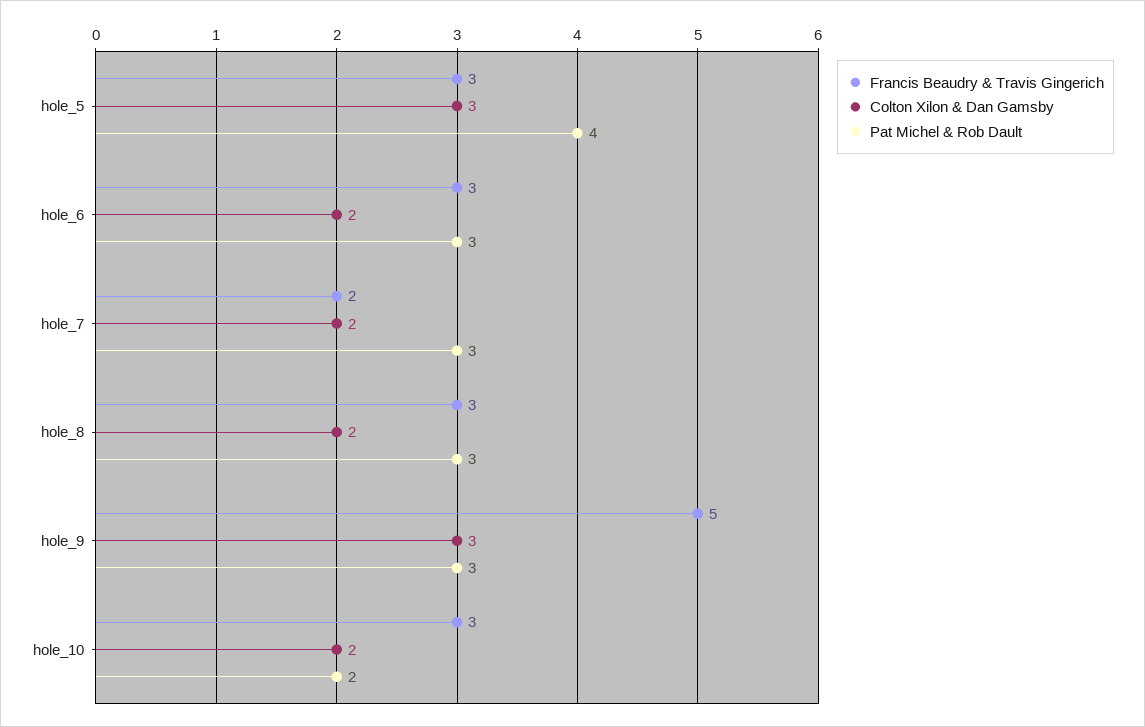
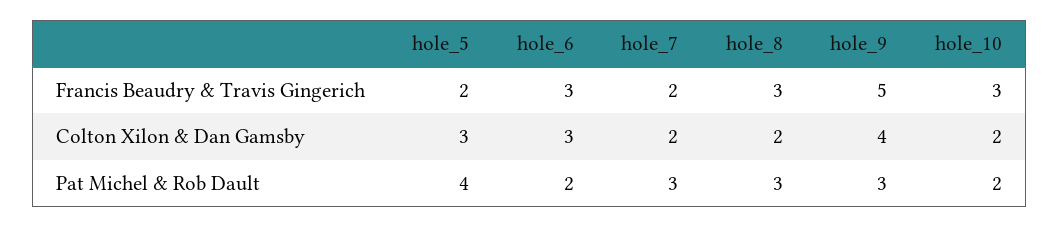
  {
    "Francis Beaudry & Travis Gingerich": {
-     "hole_5": 3,
+     "hole_5": 2,
      "hole_6": 3,
      "hole_7": 2,
      "hole_8": 3,
      "hole_9": 5,
      "hole_10": 3
    },
    "Colton Xilon & Dan Gamsby": {
      "hole_5": 3,
-     "hole_6": 2,
+     "hole_6": 3,
      "hole_7": 2,
      "hole_8": 2,
-     "hole_9": 3,
+     "hole_9": 4,
      "hole_10": 2
    },
    "Pat Michel & Rob Dault": {
      "hole_5": 4,
-     "hole_6": 3,
+     "hole_6": 2,
      "hole_7": 3,
      "hole_8": 3,
      "hole_9": 3,
      "hole_10": 2
    }
  }

